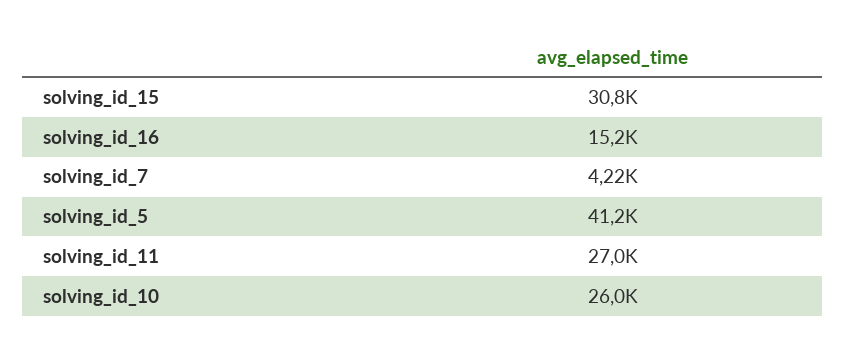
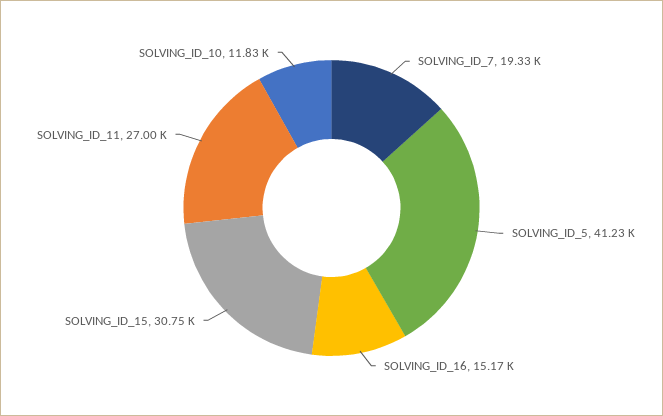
  {
    "solving_id_15": 30750,
    "solving_id_16": 15170,
-   "solving_id_7": 4220,
+   "solving_id_7": 19330,
    "solving_id_5": 41230,
    "solving_id_11": 27000,
-   "solving_id_10": 26000
+   "solving_id_10": 11830
  }

